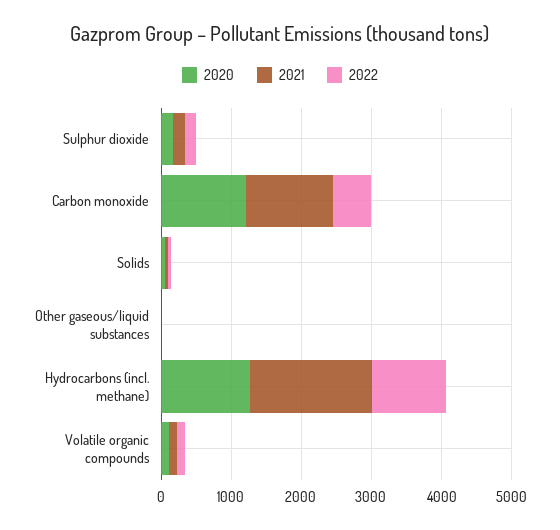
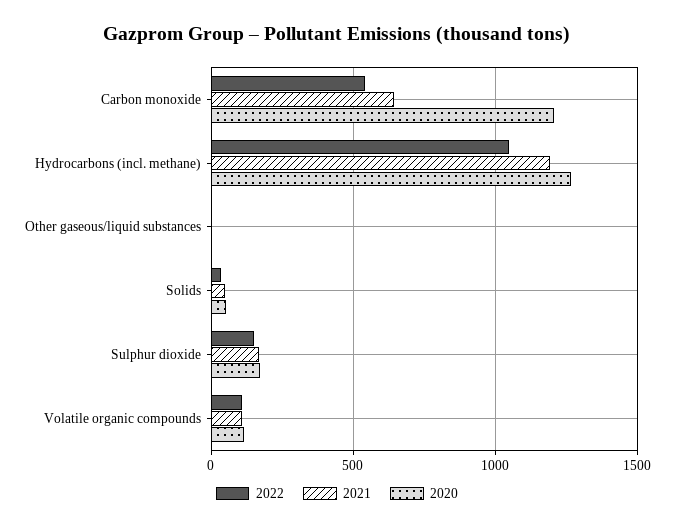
  {
    "2020": {
      "Sulphur dioxide": 150,
      "Carbon monoxide": 1200,
      "Solids": 50,
      "Other gaseous/liquid substances": 0,
      "Hydrocarbons (incl. methane)": 1250,
      "Volatile organic compounds": 100
    },
    "2021": {
      "Sulphur dioxide": 150,
-     "Carbon monoxide": 1200,
+     "Carbon monoxide": 650,
      "Solids": 50,
      "Other gaseous/liquid substances": 0,
-     "Hydrocarbons (incl. methane)": 1800,
+     "Hydrocarbons (incl. methane)": 1200,
      "Volatile organic compounds": 100
    },
    "2022": {
      "Sulphur dioxide": 150,
      "Carbon monoxide": 550,
      "Solids": 50,
      "Other gaseous/liquid substances": 0,
      "Hydrocarbons (incl. methane)": 1050,
      "Volatile organic compounds": 100
    }
  }

